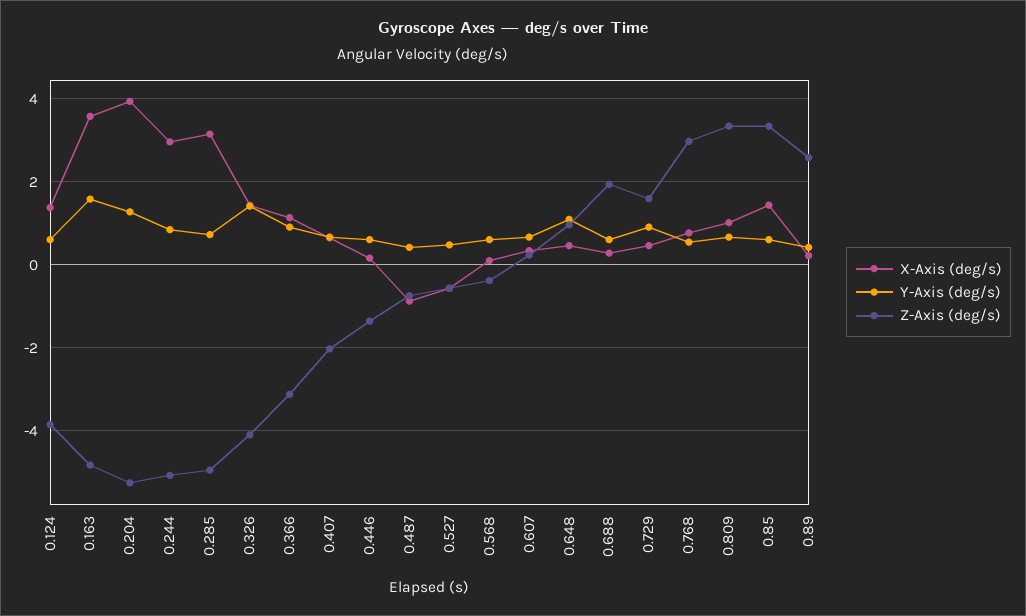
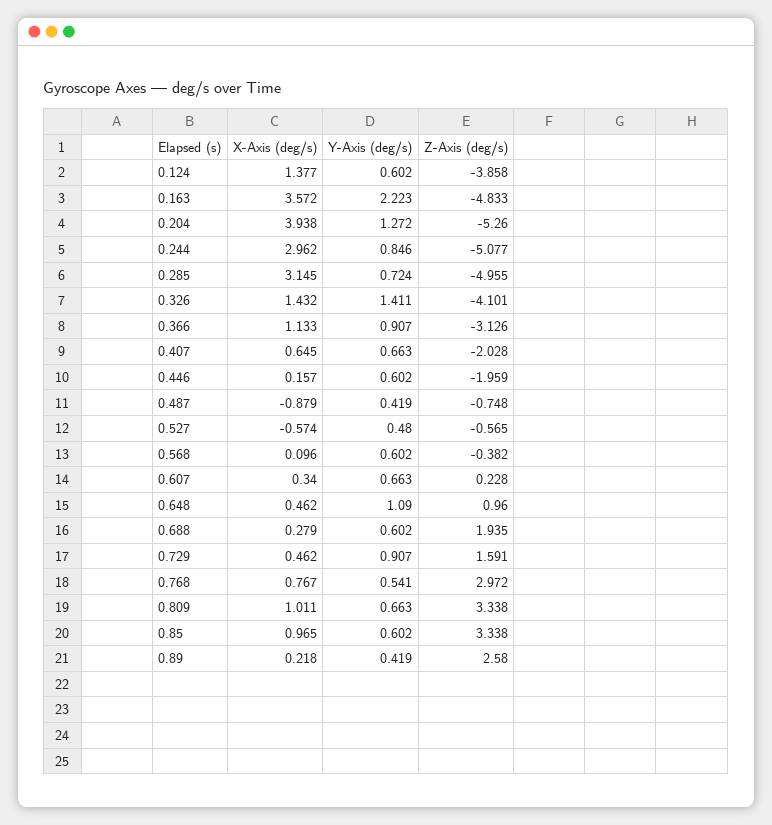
  {
    "X-Axis (deg/s)": {
      "0.124": 1.377,
      "0.163": 3.572,
      "0.204": 3.938,
      "0.244": 2.962,
      "0.285": 3.145,
      "0.326": 1.432,
      "0.366": 1.133,
      "0.407": 0.645,
      "0.446": 0.157,
      "0.487": -0.879,
      "0.527": -0.574,
      "0.568": 0.096,
      "0.607": 0.34,
      "0.648": 0.462,
      "0.688": 0.279,
      "0.729": 0.462,
      "0.768": 0.767,
      "0.809": 1.011,
-     "0.85": 1.4,
+     "0.85": 0.965,
      "0.89": 0.218
    },
    "Y-Axis (deg/s)": {
      "0.124": 0.602,
-     "0.163": 1.6,
+     "0.163": 2.223,
      "0.204": 1.272,
      "0.244": 0.846,
      "0.285": 0.724,
      "0.326": 1.411,
      "0.366": 0.907,
      "0.407": 0.663,
      "0.446": 0.602,
      "0.487": 0.419,
      "0.527": 0.48,
      "0.568": 0.602,
      "0.607": 0.663,
      "0.648": 1.09,
      "0.688": 0.602,
      "0.729": 0.907,
      "0.768": 0.541,
      "0.809": 0.663,
      "0.85": 0.602,
      "0.89": 0.419
    },
    "Z-Axis (deg/s)": {
      "0.124": -3.858,
      "0.163": -4.833,
      "0.204": -5.26,
      "0.244": -5.077,
      "0.285": -4.955,
      "0.326": -4.101,
      "0.366": -3.126,
      "0.407": -2.028,
-     "0.446": -1.4,
+     "0.446": -1.959,
      "0.487": -0.748,
      "0.527": -0.565,
      "0.568": -0.382,
      "0.607": 0.228,
      "0.648": 0.96,
      "0.688": 1.935,
      "0.729": 1.591,
      "0.768": 2.972,
      "0.809": 3.338,
      "0.85": 3.338,
      "0.89": 2.58
    }
  }

